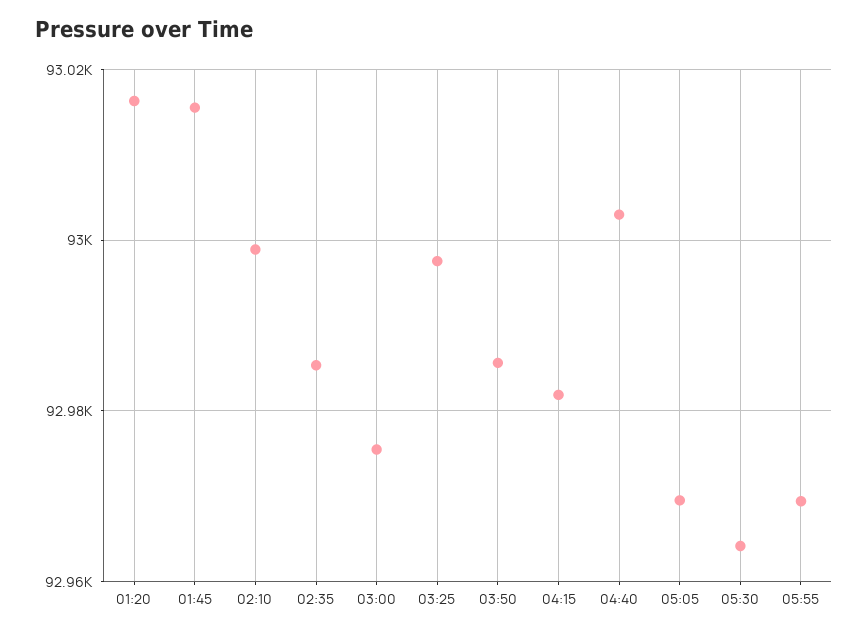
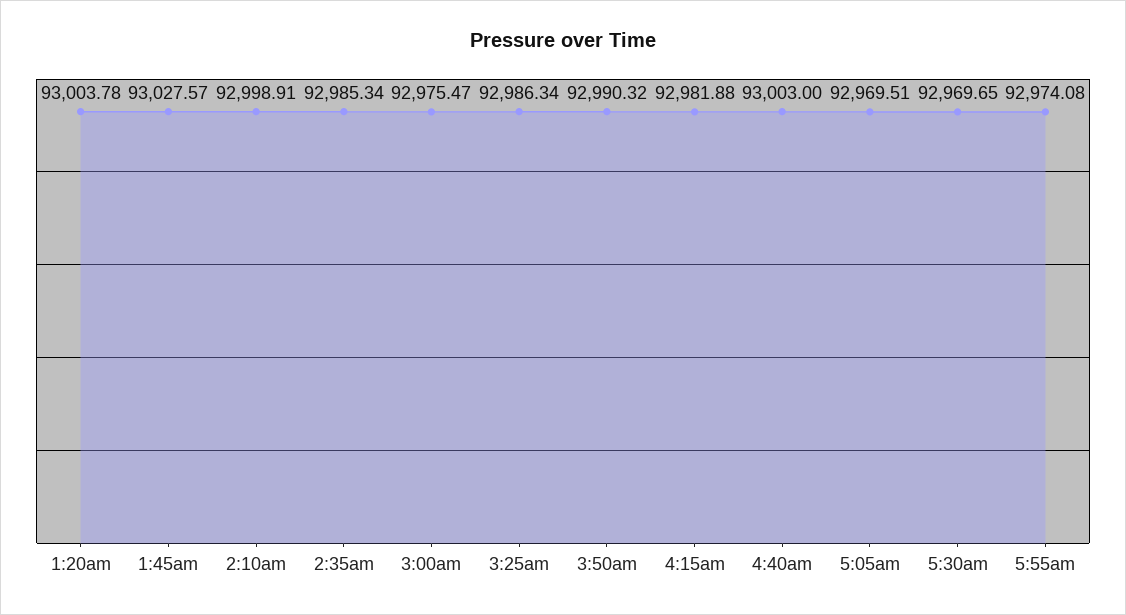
  {
-   "01:20": 93016,
+   "01:20": 93003.78,
-   "01:45": 93016,
+   "01:45": 93027.57,
    "02:10": 92998.91,
    "02:35": 92985.34,
    "03:00": 92975.47,
-   "03:25": 92998,
+   "03:25": 92986.34,
-   "03:50": 92986,
+   "03:50": 92990.32,
    "04:15": 92981.88,
    "04:40": 93003,
    "05:05": 92969.51,
-   "05:30": 92964,
+   "05:30": 92969.65,
-   "05:55": 92970
+   "05:55": 92974.08
  }

